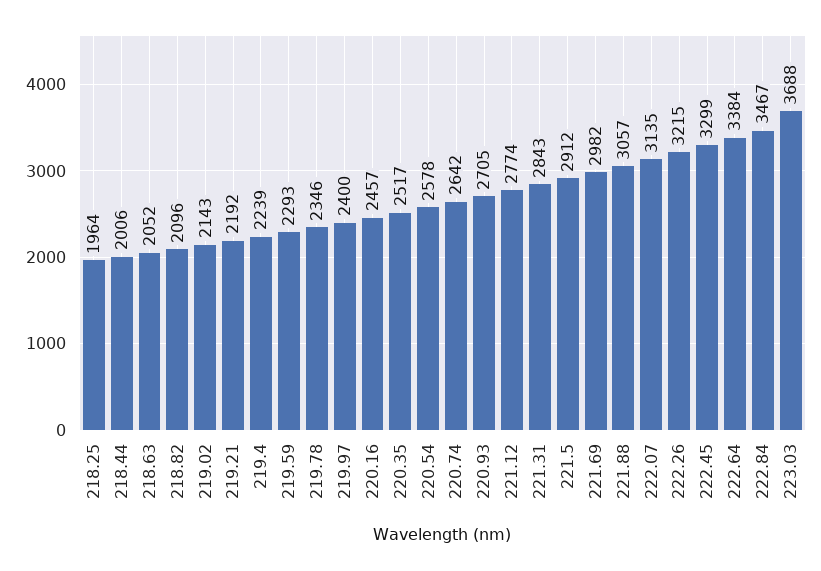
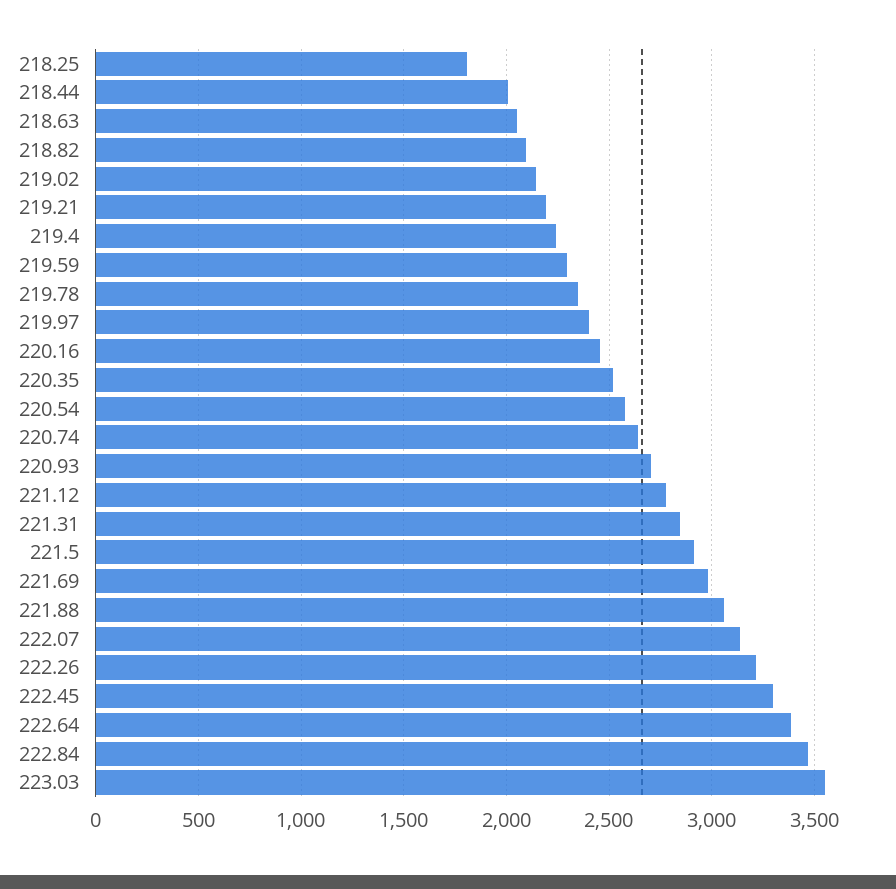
  {
-   "218.25": 1964,
+   "218.25": 1800,
    "218.44": 2006,
    "218.63": 2052,
    "218.82": 2096,
    "219.02": 2143,
    "219.21": 2192,
    "219.4": 2239,
    "219.59": 2293,
    "219.78": 2346,
    "219.97": 2400,
    "220.16": 2457,
    "220.35": 2517,
    "220.54": 2578,
    "220.74": 2642,
    "220.93": 2705,
    "221.12": 2774,
    "221.31": 2843,
    "221.5": 2912,
    "221.69": 2982,
    "221.88": 3057,
    "222.07": 3135,
    "222.26": 3215,
    "222.45": 3299,
    "222.64": 3384,
    "222.84": 3467,
-   "223.03": 3688
+   "223.03": 3550
  }

